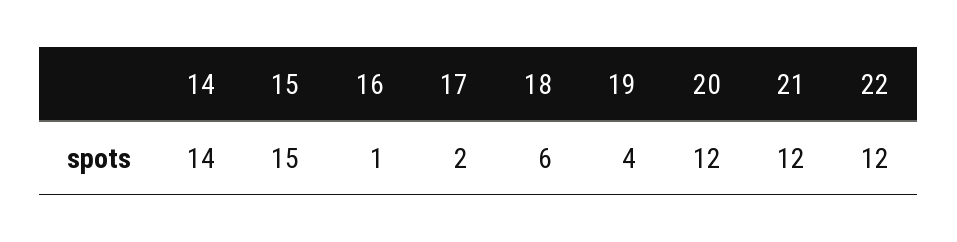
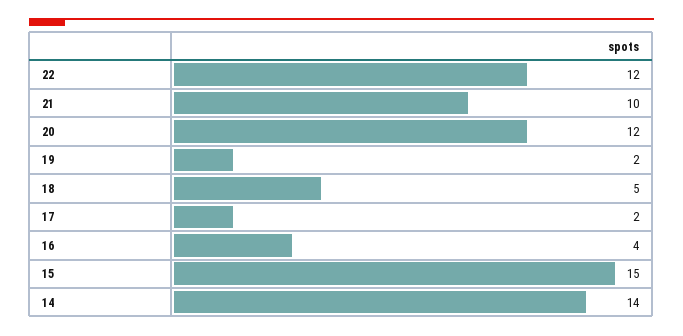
  {
    "14": 14,
    "15": 15,
-   "16": 1,
+   "16": 4,
    "17": 2,
-   "18": 6,
+   "18": 5,
-   "19": 4,
+   "19": 2,
    "20": 12,
-   "21": 12,
+   "21": 10,
    "22": 12
  }

